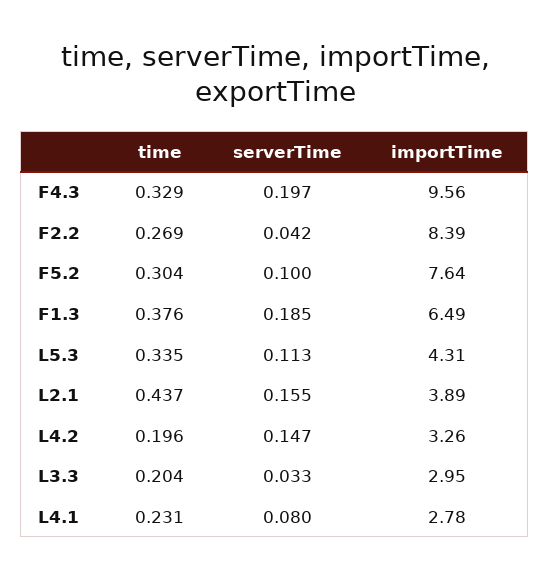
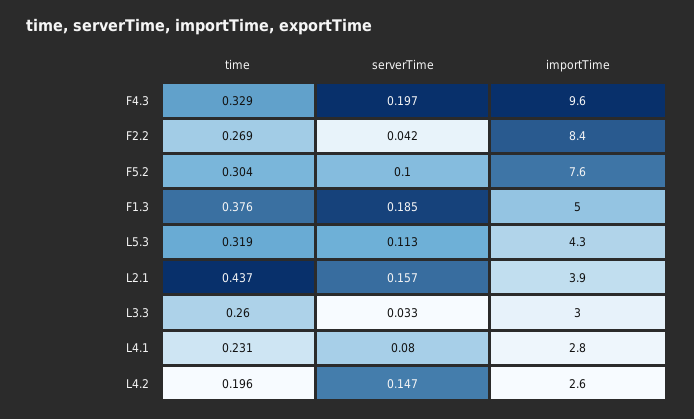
  {
    "time": {
      "F4.3": 0.329,
      "F2.2": 0.269,
      "F5.2": 0.304,
      "F1.3": 0.376,
-     "L5.3": 0.335,
+     "L5.3": 0.319,
      "L2.1": 0.437,
      "L4.2": 0.196,
-     "L3.3": 0.204,
+     "L3.3": 0.26,
      "L4.1": 0.231
    },
    "serverTime": {
      "F4.3": 0.197,
      "F2.2": 0.042,
      "F5.2": 0.1,
      "F1.3": 0.185,
      "L5.3": 0.113,
-     "L2.1": 0.155,
+     "L2.1": 0.157,
      "L4.2": 0.147,
      "L3.3": 0.033,
      "L4.1": 0.08
    },
    "importTime": {
      "F4.3": 9.56,
      "F2.2": 8.39,
      "F5.2": 7.64,
-     "F1.3": 6.49,
+     "F1.3": 5,
      "L5.3": 4.31,
      "L2.1": 3.89,
-     "L4.2": 3.26,
+     "L4.2": 2.6,
      "L3.3": 2.95,
      "L4.1": 2.78
    }
  }

